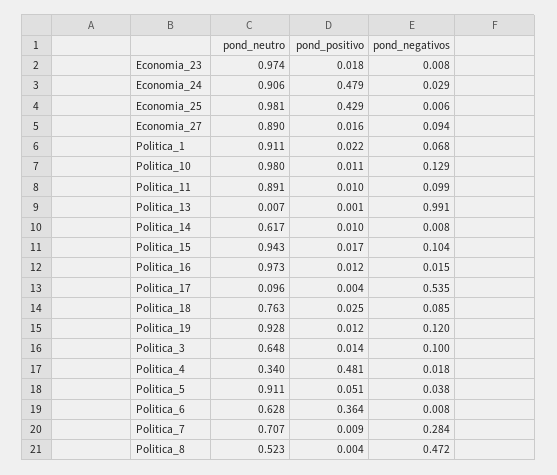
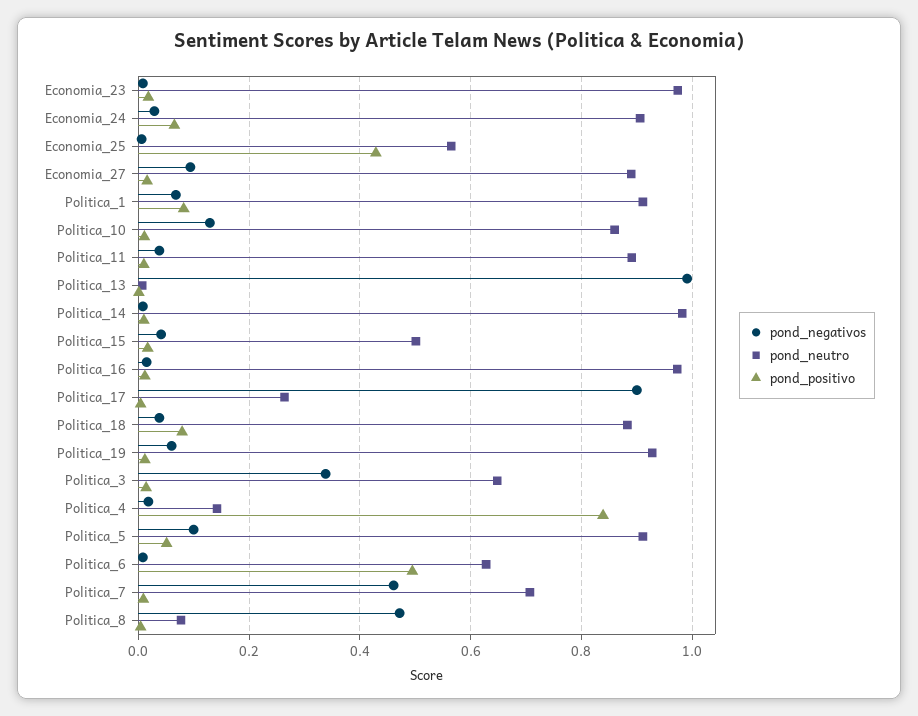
  {
    "pond_neutro": {
      "Economia_23": 0.974,
      "Economia_24": 0.906,
-     "Economia_25": 0.981,
+     "Economia_25": 0.56,
      "Economia_27": 0.89,
      "Politica_1": 0.911,
-     "Politica_10": 0.98,
+     "Politica_10": 0.86,
      "Politica_11": 0.891,
      "Politica_13": 0.007,
-     "Politica_14": 0.617,
+     "Politica_14": 0.98,
-     "Politica_15": 0.943,
+     "Politica_15": 0.5,
      "Politica_16": 0.973,
-     "Politica_17": 0.096,
+     "Politica_17": 0.26,
-     "Politica_18": 0.763,
+     "Politica_18": 0.88,
      "Politica_19": 0.928,
      "Politica_3": 0.648,
-     "Politica_4": 0.34,
+     "Politica_4": 0.14,
      "Politica_5": 0.911,
      "Politica_6": 0.628,
      "Politica_7": 0.707,
-     "Politica_8": 0.523
+     "Politica_8": 0.08
    },
    "pond_positivo": {
      "Economia_23": 0.018,
-     "Economia_24": 0.479,
+     "Economia_24": 0.06,
      "Economia_25": 0.429,
      "Economia_27": 0.016,
-     "Politica_1": 0.022,
+     "Politica_1": 0.08,
      "Politica_10": 0.011,
      "Politica_11": 0.01,
      "Politica_13": 0.001,
      "Politica_14": 0.01,
      "Politica_15": 0.017,
      "Politica_16": 0.012,
      "Politica_17": 0.004,
-     "Politica_18": 0.025,
+     "Politica_18": 0.08,
      "Politica_19": 0.012,
      "Politica_3": 0.014,
-     "Politica_4": 0.481,
+     "Politica_4": 0.84,
      "Politica_5": 0.051,
-     "Politica_6": 0.364,
+     "Politica_6": 0.5,
      "Politica_7": 0.009,
      "Politica_8": 0.004
    },
    "pond_negativos": {
      "Economia_23": 0.008,
      "Economia_24": 0.029,
      "Economia_25": 0.006,
      "Economia_27": 0.094,
      "Politica_1": 0.068,
      "Politica_10": 0.129,
-     "Politica_11": 0.099,
+     "Politica_11": 0.04,
      "Politica_13": 0.991,
      "Politica_14": 0.008,
-     "Politica_15": 0.104,
+     "Politica_15": 0.04,
      "Politica_16": 0.015,
-     "Politica_17": 0.535,
+     "Politica_17": 0.9,
-     "Politica_18": 0.085,
+     "Politica_18": 0.04,
-     "Politica_19": 0.12,
+     "Politica_19": 0.06,
-     "Politica_3": 0.1,
+     "Politica_3": 0.34,
      "Politica_4": 0.018,
-     "Politica_5": 0.038,
+     "Politica_5": 0.1,
      "Politica_6": 0.008,
-     "Politica_7": 0.284,
+     "Politica_7": 0.46,
      "Politica_8": 0.472
    }
  }

